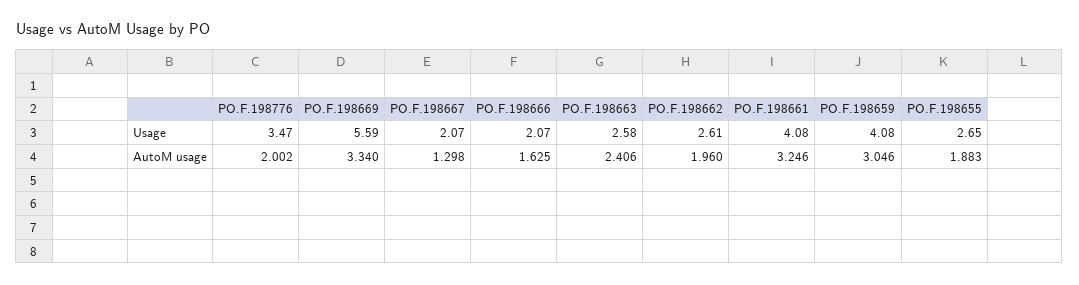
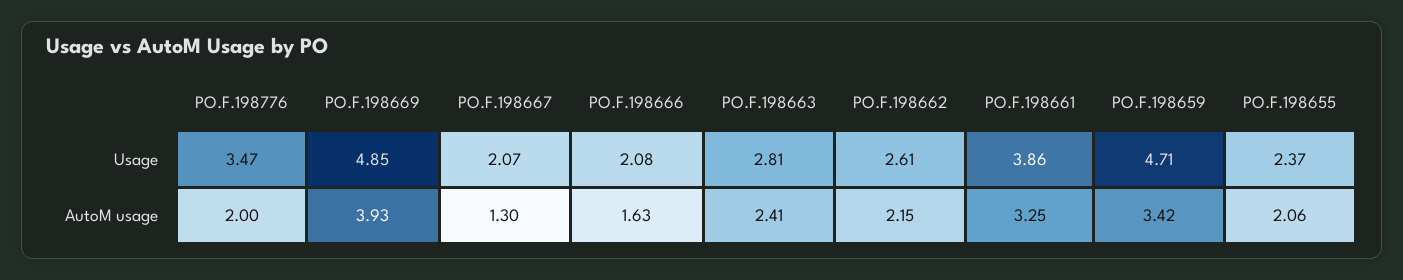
  {
    "PO.F.198776": {
      "Usage": 3.47,
      "AutoM usage": 2.002
    },
    "PO.F.198669": {
-     "Usage": 5.59,
+     "Usage": 4.85,
-     "AutoM usage": 3.34
+     "AutoM usage": 3.93
    },
    "PO.F.198667": {
      "Usage": 2.07,
      "AutoM usage": 1.298
    },
    "PO.F.198666": {
-     "Usage": 2.07,
+     "Usage": 2.08,
      "AutoM usage": 1.625
    },
    "PO.F.198663": {
-     "Usage": 2.58,
+     "Usage": 2.81,
      "AutoM usage": 2.406
    },
    "PO.F.198662": {
      "Usage": 2.61,
-     "AutoM usage": 1.96
+     "AutoM usage": 2.15
    },
    "PO.F.198661": {
-     "Usage": 4.08,
+     "Usage": 3.86,
      "AutoM usage": 3.246
    },
    "PO.F.198659": {
-     "Usage": 4.08,
+     "Usage": 4.71,
-     "AutoM usage": 3.046
+     "AutoM usage": 3.42
    },
    "PO.F.198655": {
-     "Usage": 2.65,
+     "Usage": 2.37,
-     "AutoM usage": 1.883
+     "AutoM usage": 2.06
    }
  }

